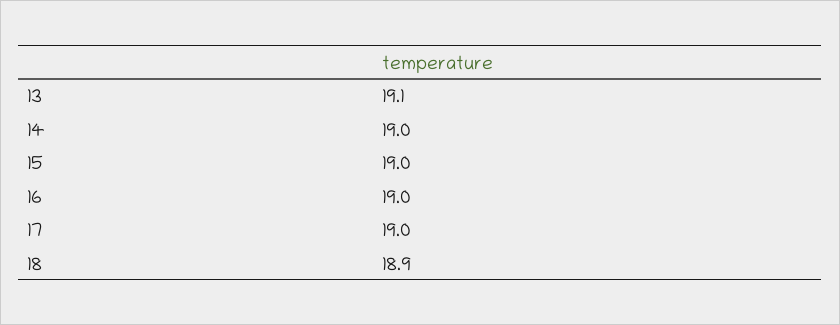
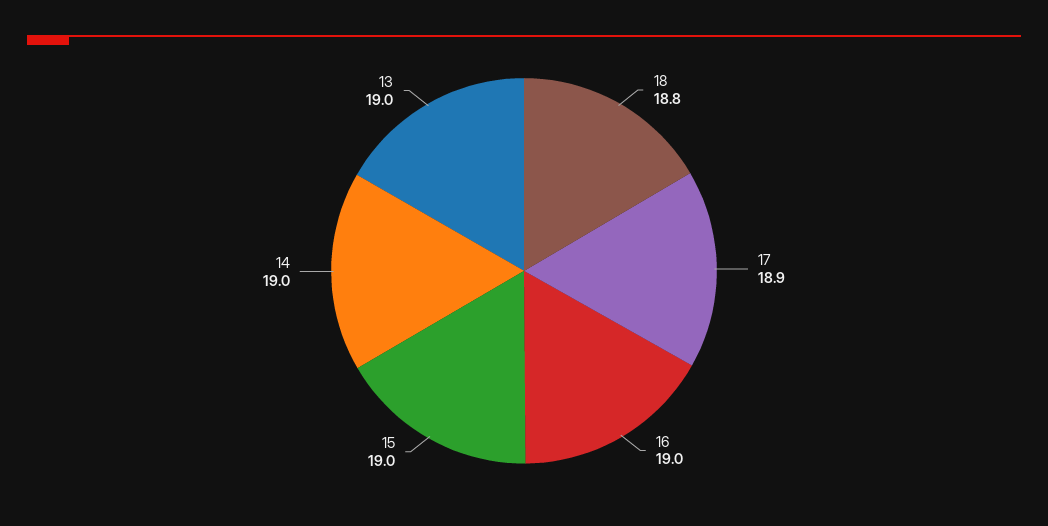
  {
-   "13": 19.1,
+   "13": 19,
    "14": 19,
    "15": 19,
    "16": 19,
-   "17": 19,
+   "17": 18.9,
-   "18": 18.9
+   "18": 18.8
  }

